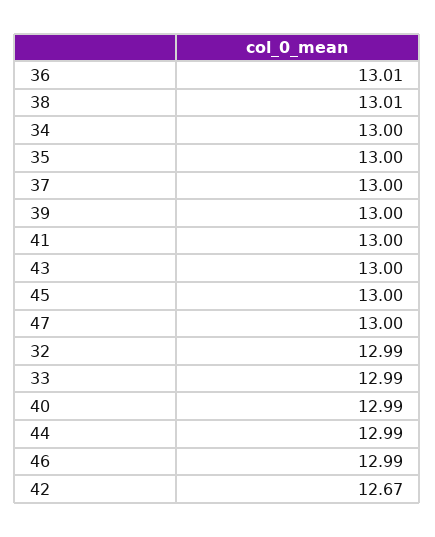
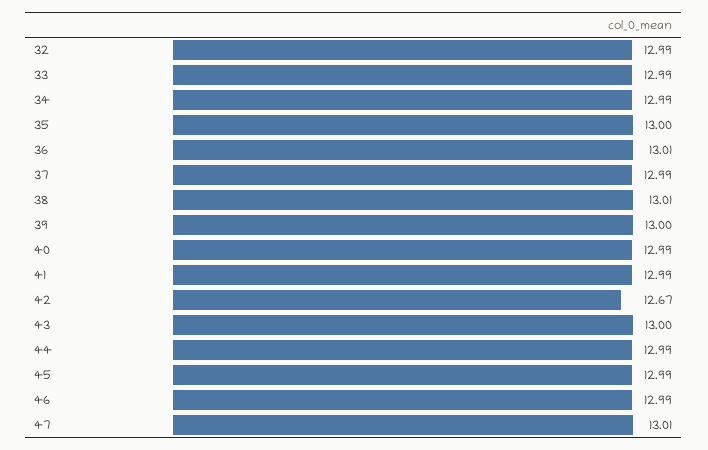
  {
    "36": 13.01,
    "38": 13.01,
-   "34": 13,
+   "34": 12.99,
    "35": 13,
-   "37": 13,
+   "37": 12.99,
    "39": 13,
-   "41": 13,
+   "41": 12.99,
    "43": 13,
-   "45": 13,
+   "45": 12.99,
-   "47": 13,
+   "47": 13.01,
    "32": 12.99,
    "33": 12.99,
    "40": 12.99,
    "44": 12.99,
    "46": 12.99,
    "42": 12.67
  }

